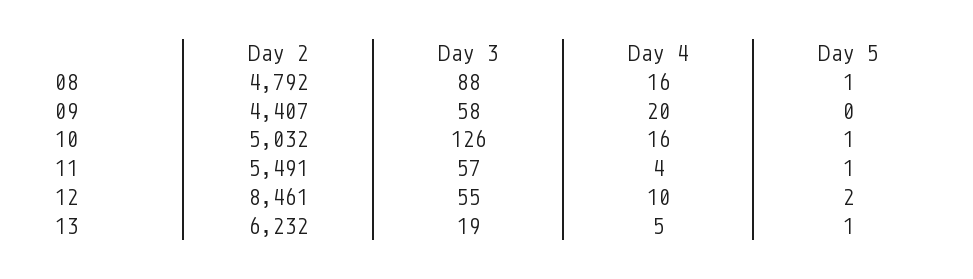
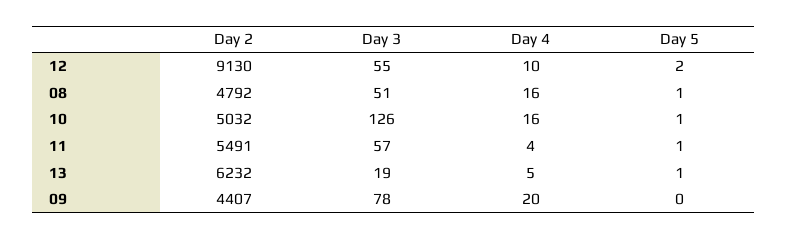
  {
    "Day 2": {
      "08": 4792,
      "09": 4407,
      "10": 5032,
      "11": 5491,
-     "12": 8461,
+     "12": 9130,
      "13": 6232
    },
    "Day 3": {
-     "08": 88,
+     "08": 51,
-     "09": 58,
+     "09": 78,
      "10": 126,
      "11": 57,
      "12": 55,
      "13": 19
    },
    "Day 4": {
      "08": 16,
      "09": 20,
      "10": 16,
      "11": 4,
      "12": 10,
      "13": 5
    },
    "Day 5": {
      "08": 1,
      "09": 0,
      "10": 1,
      "11": 1,
      "12": 2,
      "13": 1
    }
  }

